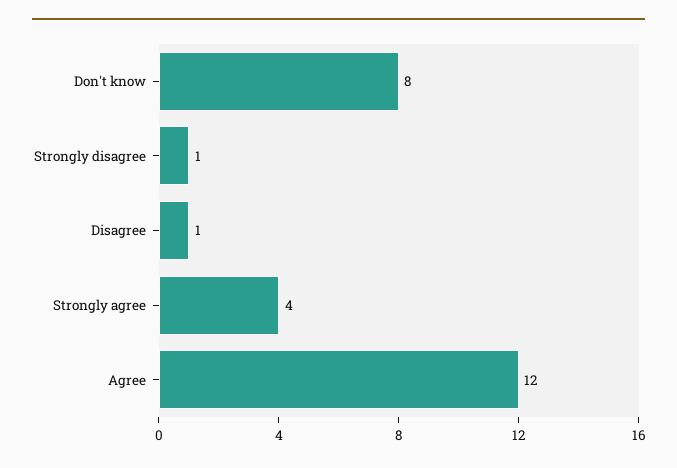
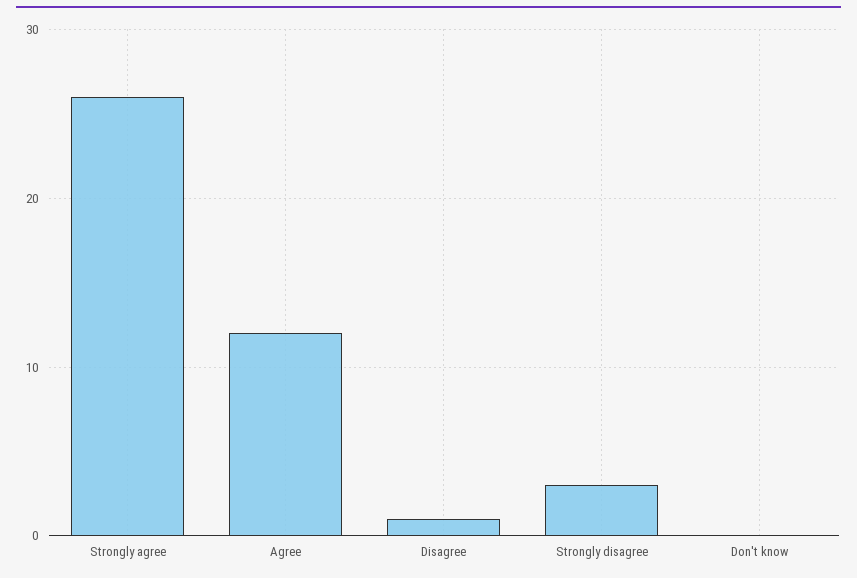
  {
-   "Don't know": 8,
+   "Don't know": 0,
-   "Strongly disagree": 1,
+   "Strongly disagree": 3,
    "Disagree": 1,
-   "Strongly agree": 4,
+   "Strongly agree": 26,
    "Agree": 12
  }

